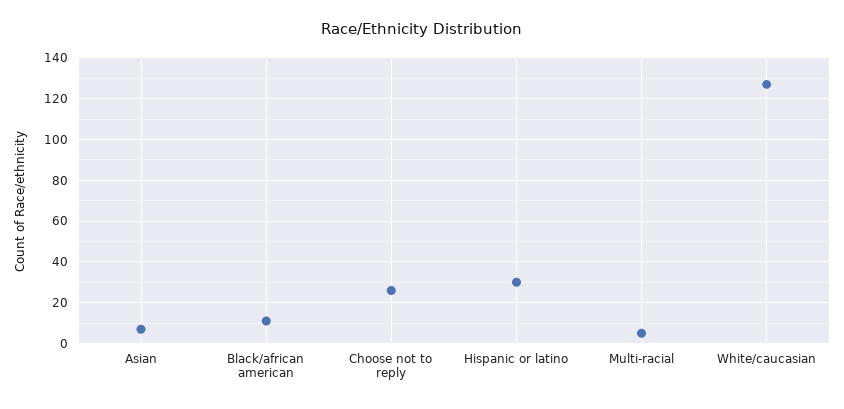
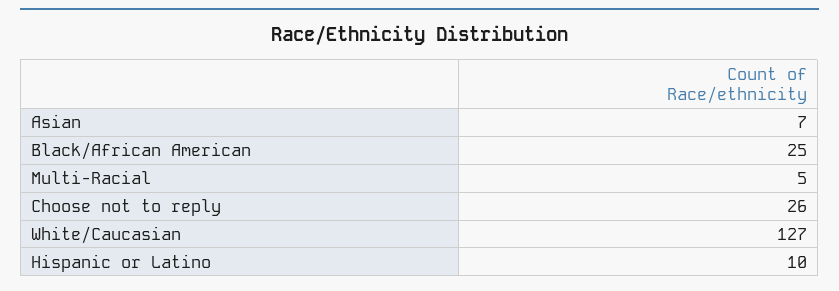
  {
    "Asian": 7,
-   "Black/african american": 10,
+   "Black/african american": 25,
    "Choose not to reply": 26,
-   "Hispanic or latino": 30,
+   "Hispanic or latino": 10,
    "Multi-racial": 5,
    "White/caucasian": 127
  }

